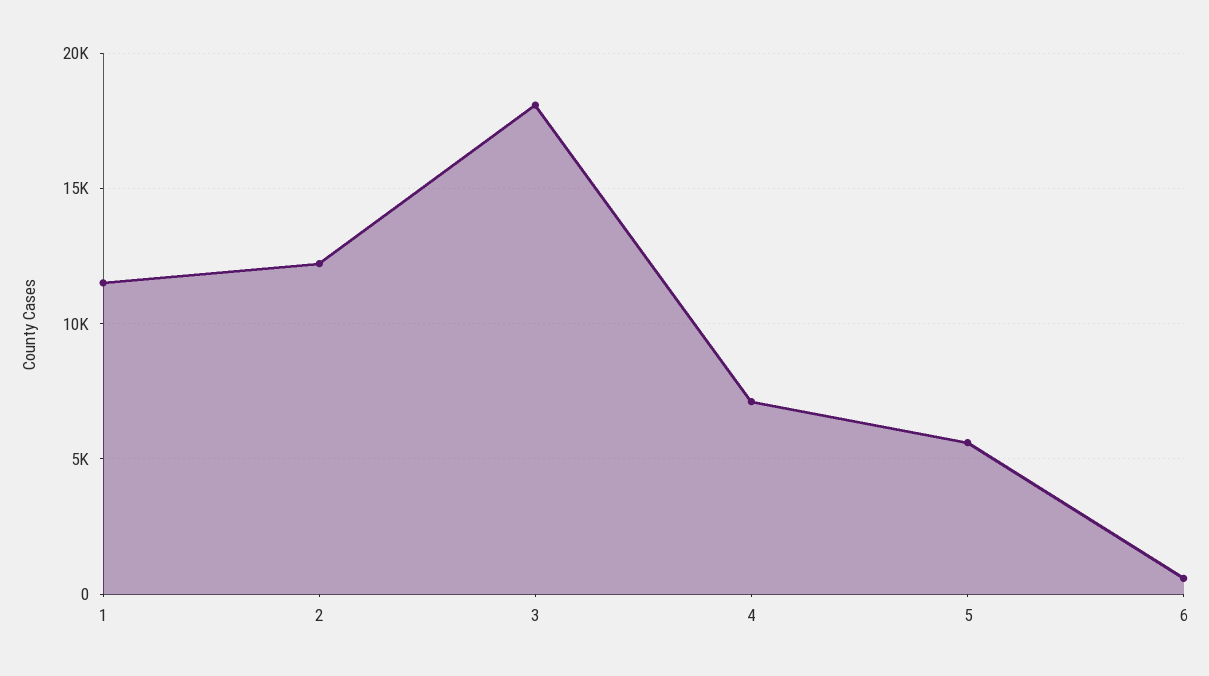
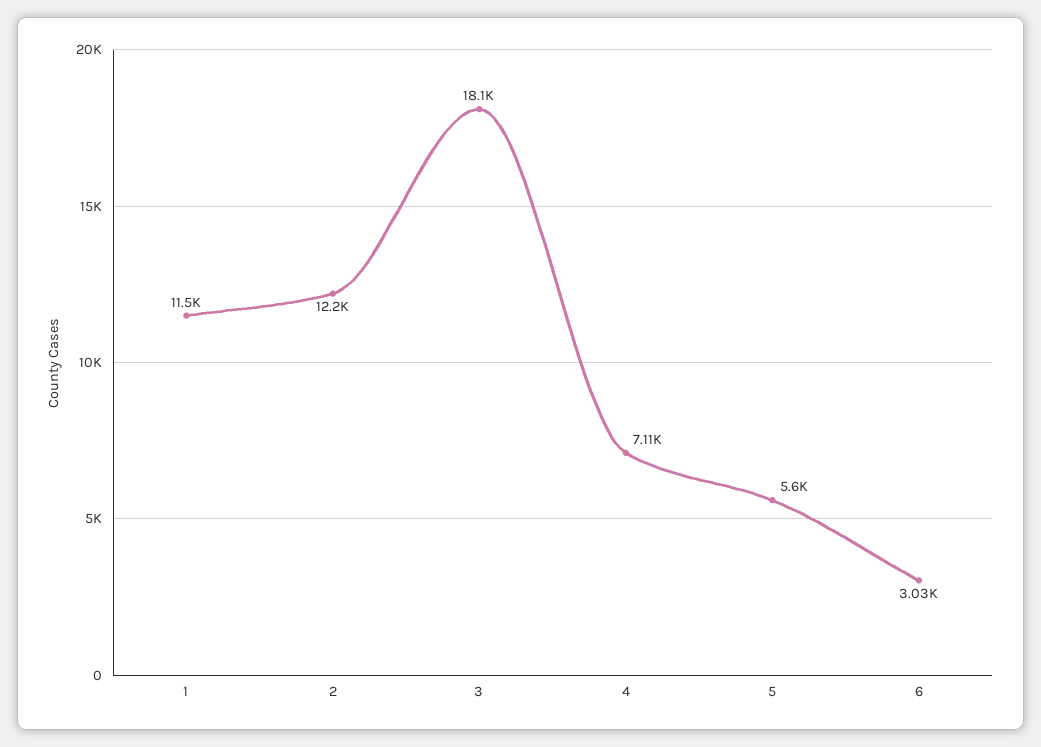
  {
    "1": 11500,
    "2": 12200,
    "3": 18100,
    "4": 7110,
    "5": 5600,
-   "6": 500
+   "6": 3030
  }

